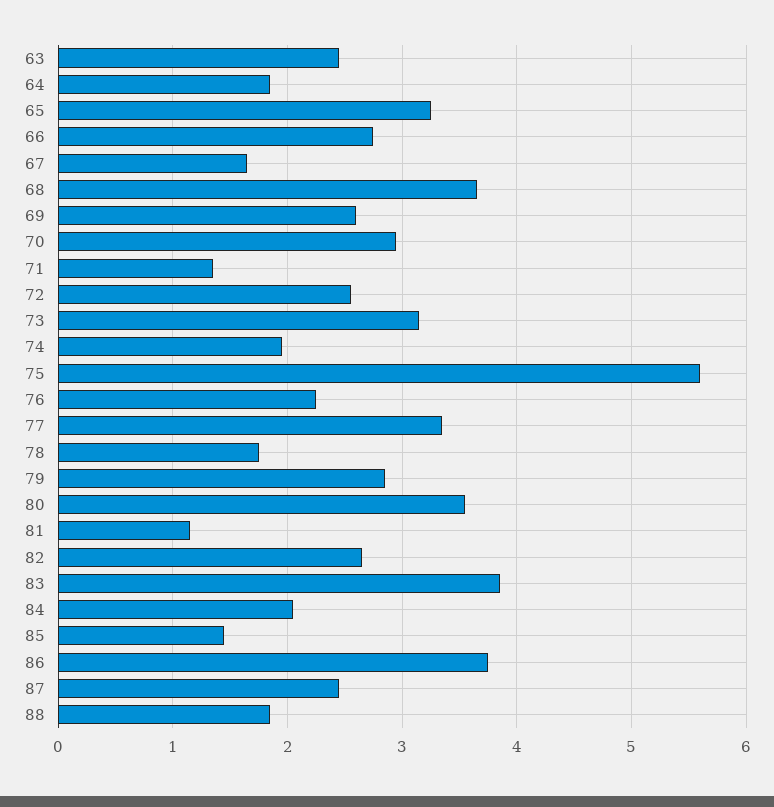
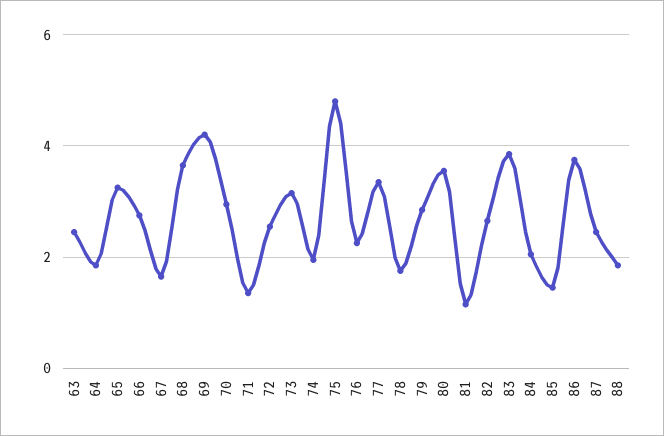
  {
    "63": 2.5,
    "64": 1.9,
    "65": 3.3,
    "66": 2.8,
    "67": 1.7,
    "68": 3.7,
-   "69": 2.6,
+   "69": 4.2,
    "70": 3,
    "71": 1.4,
    "72": 2.6,
    "73": 3.2,
    "74": 2,
-   "75": 5.6,
+   "75": 4.8,
    "76": 2.3,
    "77": 3.4,
    "78": 1.8,
    "79": 2.9,
    "80": 3.6,
    "81": 1.2,
    "82": 2.7,
    "83": 3.9,
    "84": 2.1,
    "85": 1.5,
    "86": 3.8,
    "87": 2.5,
    "88": 1.9
  }

